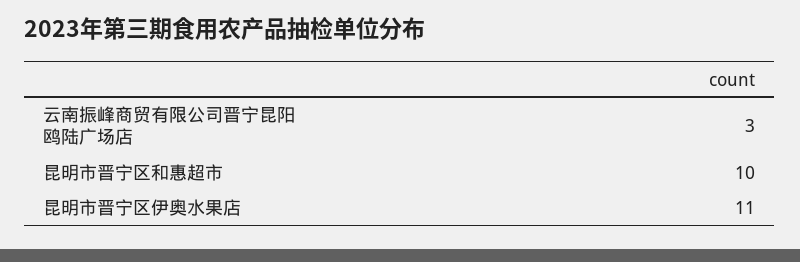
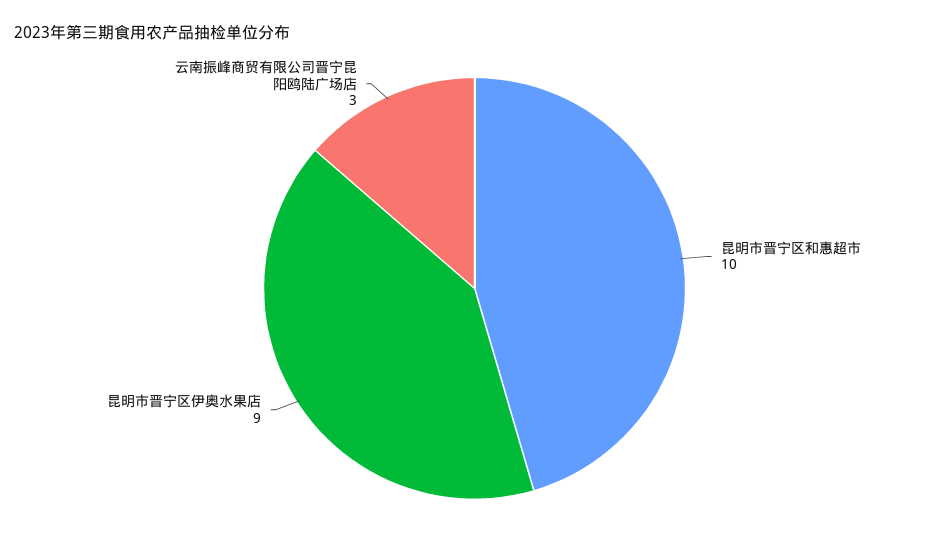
  {
    "云南振峰商贸有限公司晋宁昆阳鸥陆广场店": 3,
    "昆明市晋宁区和惠超市": 10,
-   "昆明市晋宁区伊奥水果店": 11
+   "昆明市晋宁区伊奥水果店": 9
  }

